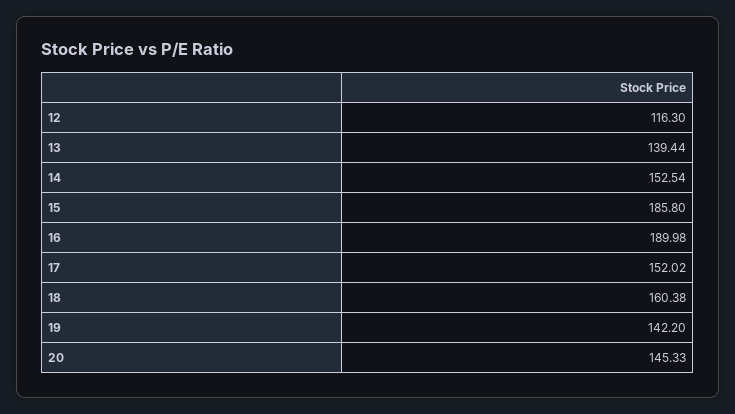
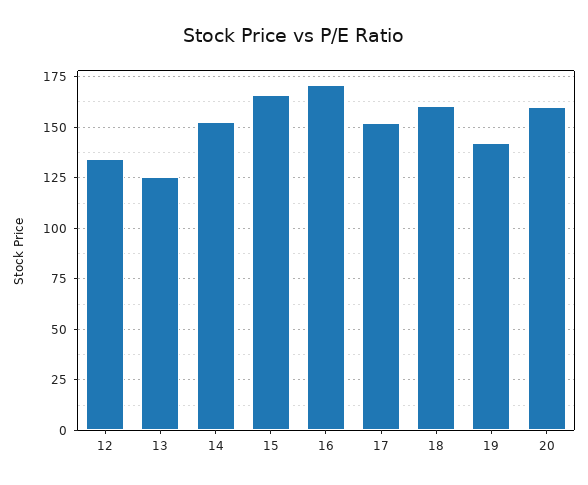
  {
-   "12": 116.3,
+   "12": 135,
-   "13": 139.44,
+   "13": 125,
    "14": 152.54,
-   "15": 185.8,
+   "15": 165,
-   "16": 189.98,
+   "16": 170,
    "17": 152.02,
    "18": 160.38,
    "19": 142.2,
-   "20": 145.33
+   "20": 160
  }

